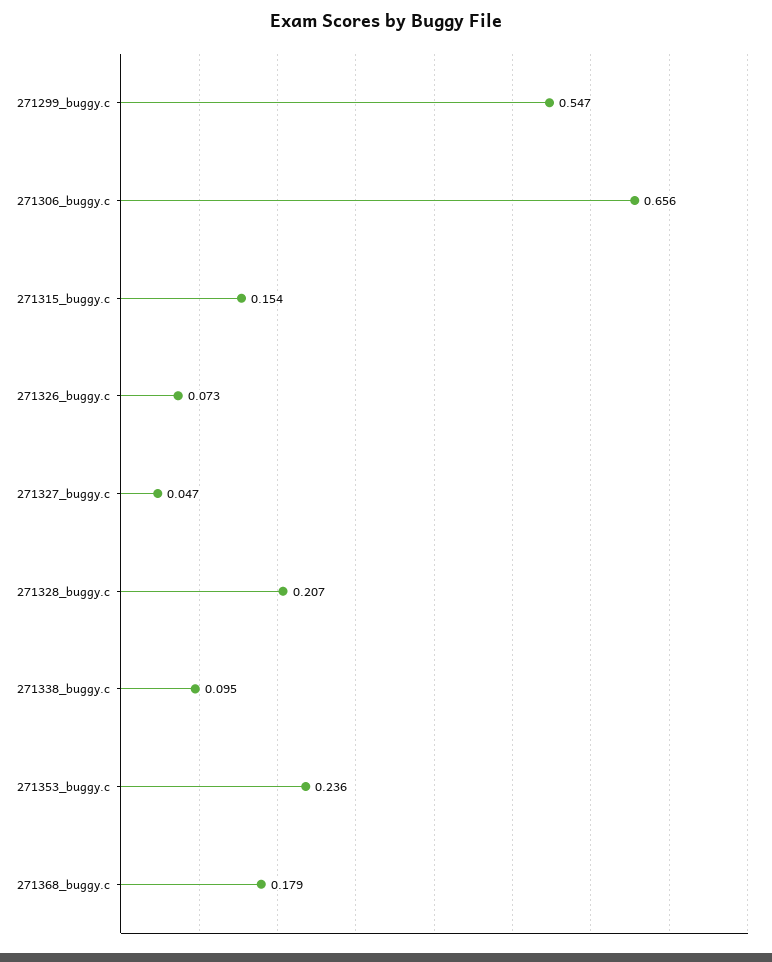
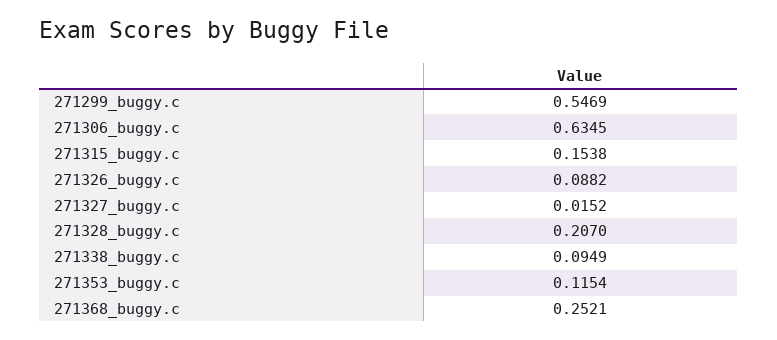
  {
    "271299_buggy.c": 0.5469,
-   "271306_buggy.c": 0.656,
+   "271306_buggy.c": 0.6345,
    "271315_buggy.c": 0.1538,
-   "271326_buggy.c": 0.073,
+   "271326_buggy.c": 0.0882,
-   "271327_buggy.c": 0.047,
+   "271327_buggy.c": 0.0152,
    "271328_buggy.c": 0.207,
    "271338_buggy.c": 0.0949,
-   "271353_buggy.c": 0.236,
+   "271353_buggy.c": 0.1154,
-   "271368_buggy.c": 0.179
+   "271368_buggy.c": 0.2521
  }

